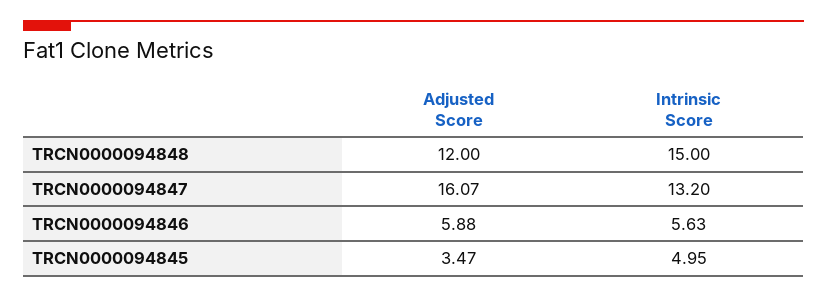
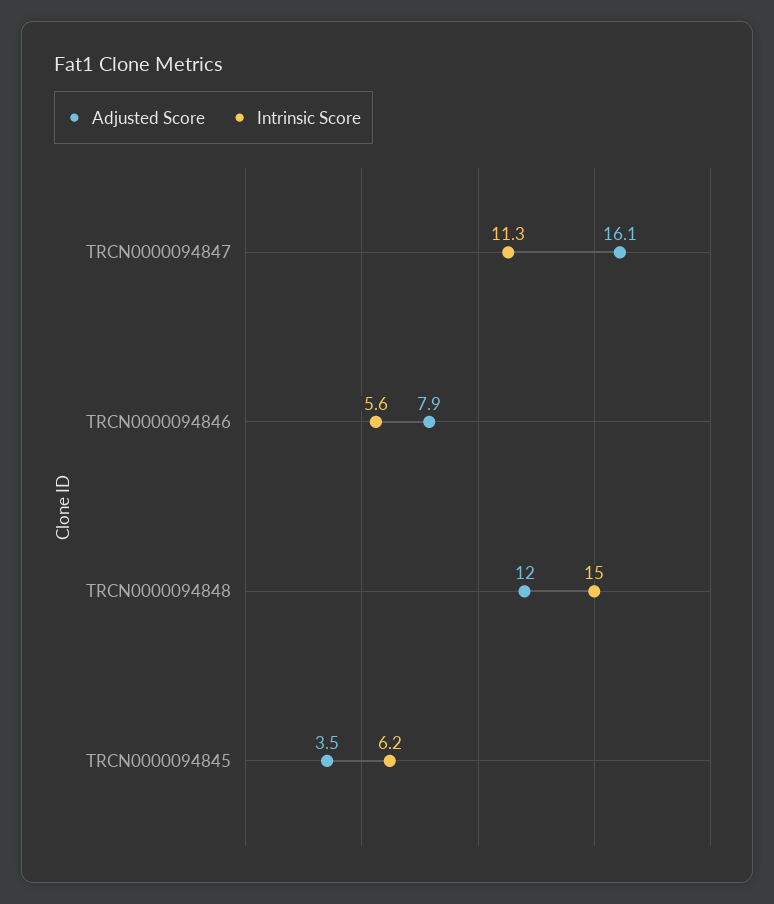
  {
    "Adjusted Score": {
      "TRCN0000094848": 12,
      "TRCN0000094847": 16.07,
-     "TRCN0000094846": 5.88,
+     "TRCN0000094846": 7.9,
      "TRCN0000094845": 3.47
    },
    "Intrinsic Score": {
      "TRCN0000094848": 15,
-     "TRCN0000094847": 13.2,
+     "TRCN0000094847": 11.3,
      "TRCN0000094846": 5.63,
-     "TRCN0000094845": 4.95
+     "TRCN0000094845": 6.2
    }
  }

